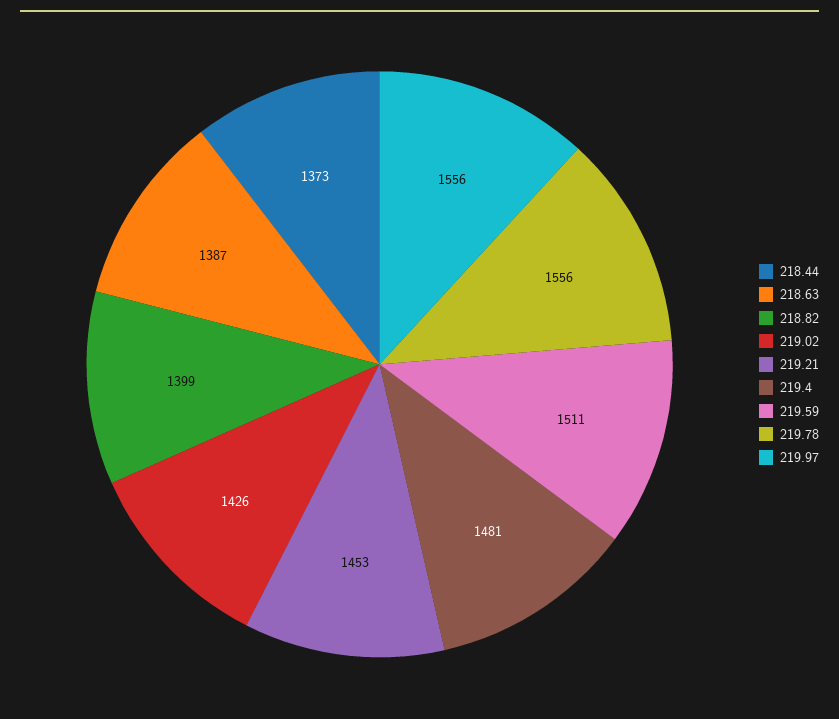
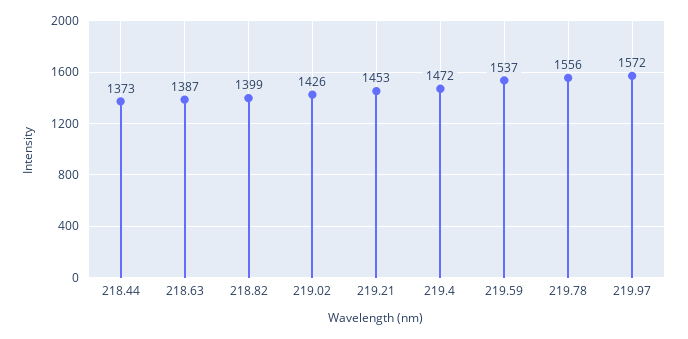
  {
    "218.44": 1373,
    "218.63": 1387,
    "218.82": 1399,
    "219.02": 1426,
    "219.21": 1453,
-   "219.4": 1481,
+   "219.4": 1472,
-   "219.59": 1511,
+   "219.59": 1537,
    "219.78": 1556,
-   "219.97": 1556
+   "219.97": 1572
  }

